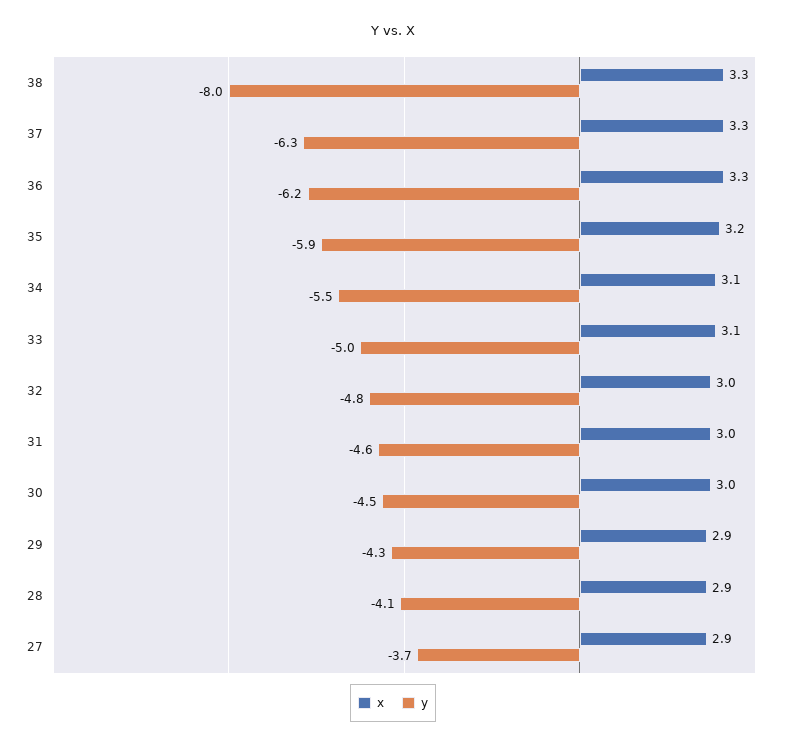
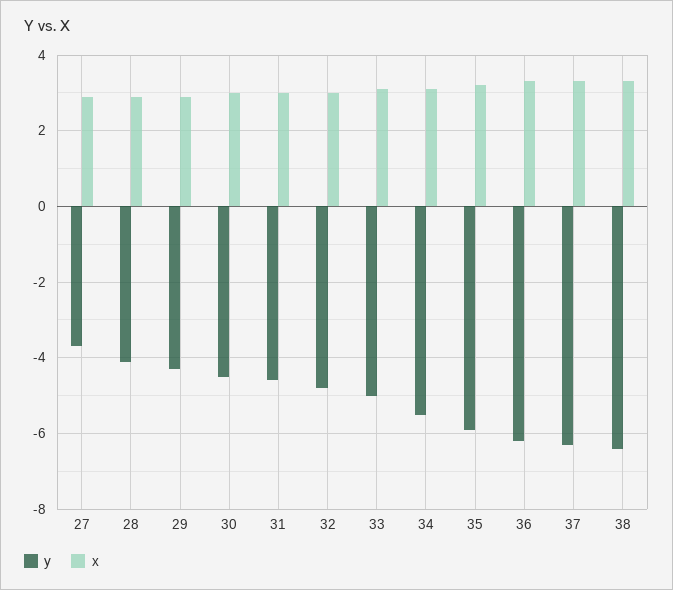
  {
    "x": {
      "38": 3.3,
      "37": 3.3,
      "36": 3.3,
      "35": 3.2,
      "34": 3.1,
      "33": 3.1,
      "32": 3,
      "31": 3,
      "30": 3,
      "29": 2.9,
      "28": 2.9,
      "27": 2.9
    },
    "y": {
-     "38": -8,
+     "38": -6.5,
      "37": -6.3,
      "36": -6.2,
      "35": -5.9,
      "34": -5.5,
      "33": -5,
      "32": -4.8,
      "31": -4.6,
      "30": -4.5,
      "29": -4.3,
      "28": -4.1,
      "27": -3.7
    }
  }

